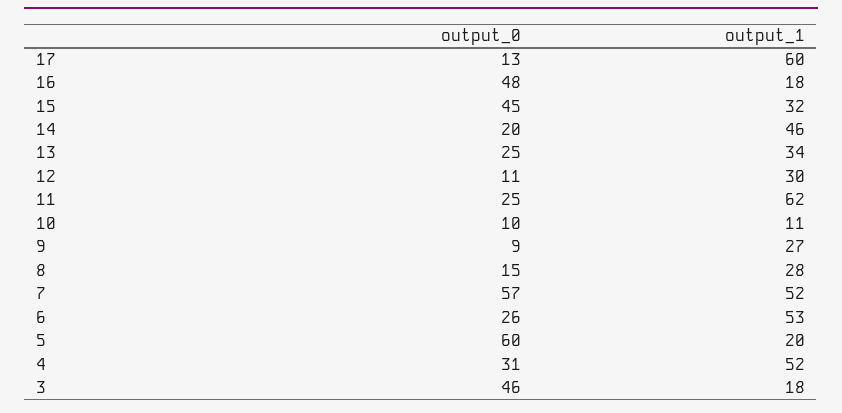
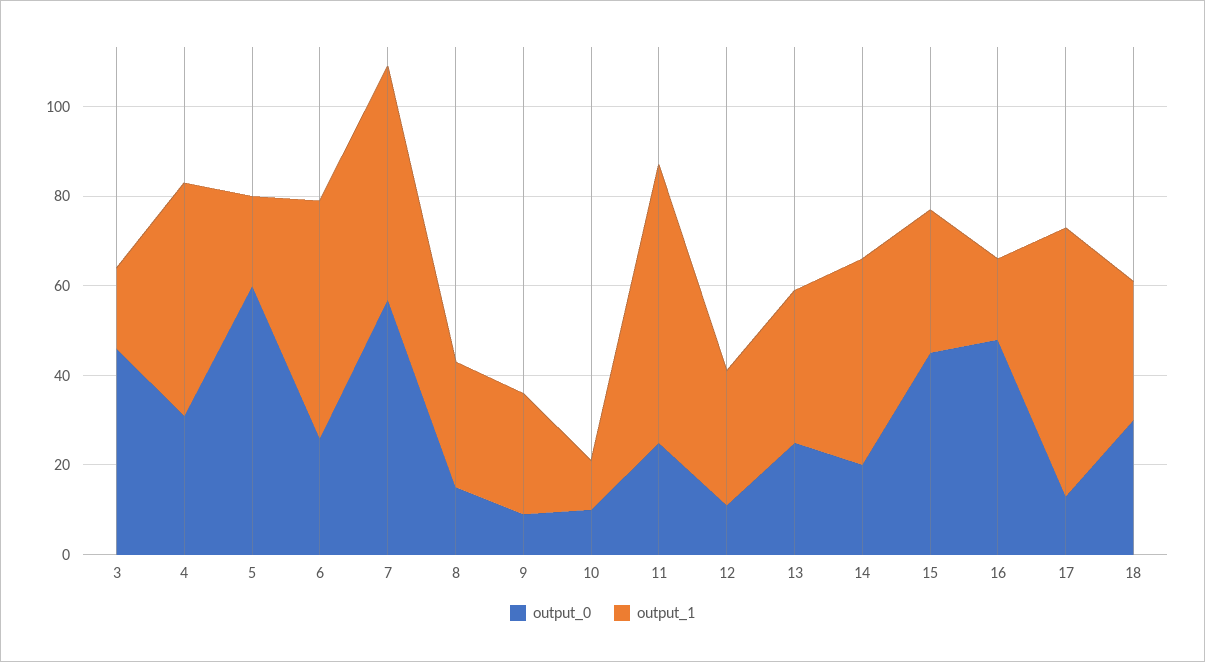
  {
    "output_0": {
      "17": 13,
      "16": 48,
      "15": 45,
      "14": 20,
      "13": 25,
      "12": 11,
      "11": 25,
      "10": 10,
      "9": 9,
      "8": 15,
      "7": 57,
      "6": 26,
      "5": 60,
      "4": 31,
-     "3": 46
+     "3": 46,
+     "18": 30
    },
    "output_1": {
      "17": 60,
      "16": 18,
      "15": 32,
      "14": 46,
      "13": 34,
      "12": 30,
      "11": 62,
      "10": 11,
      "9": 27,
      "8": 28,
      "7": 52,
      "6": 53,
      "5": 20,
      "4": 52,
-     "3": 18
+     "3": 18,
+     "18": 30
    }
  }

